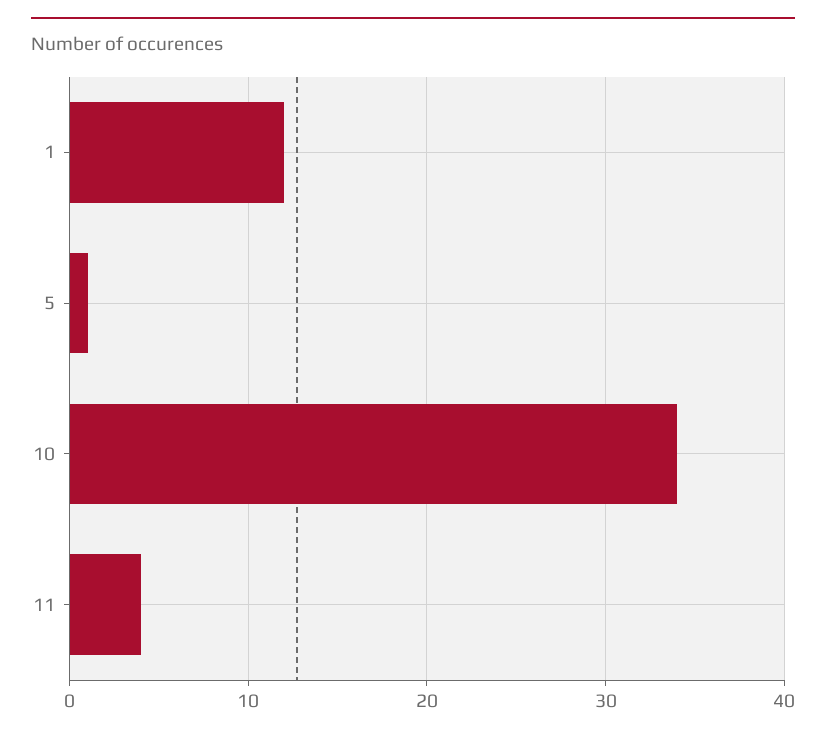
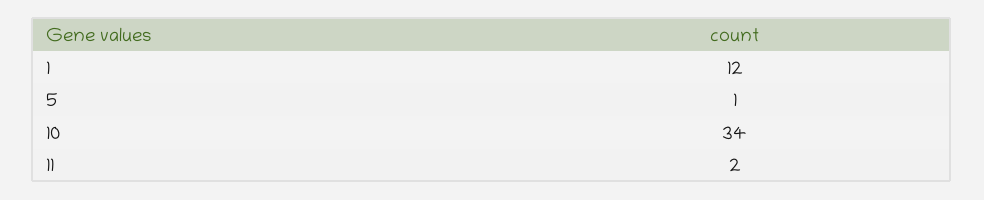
  {
    "1": 12,
    "5": 1,
    "10": 34,
-   "11": 4
+   "11": 2
  }

